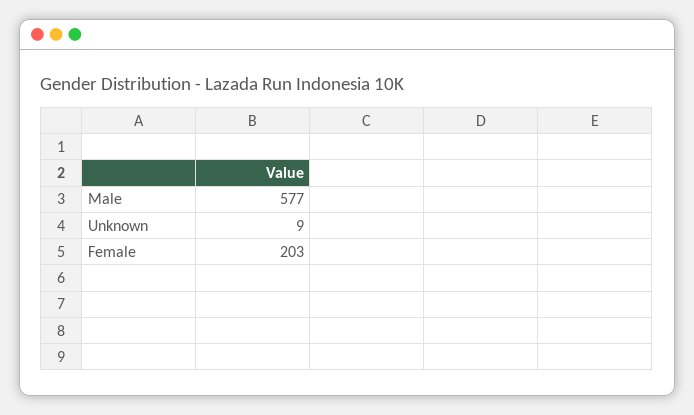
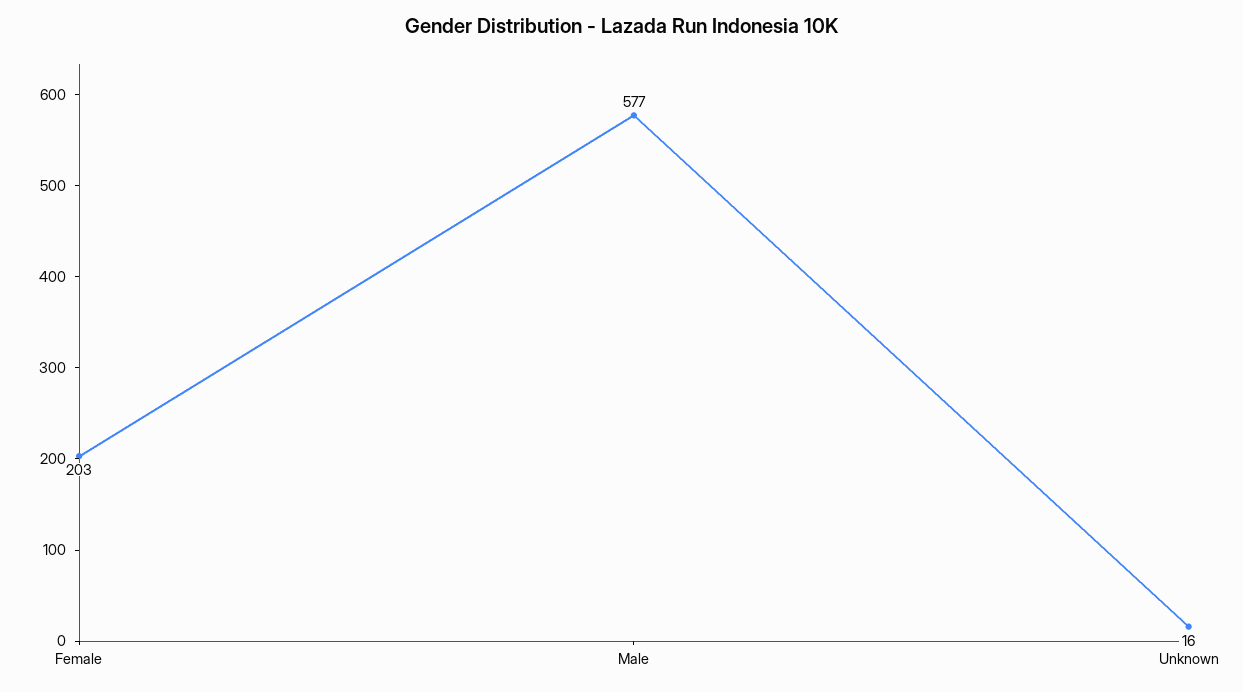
  {
    "Male": 577,
-   "Unknown": 9,
+   "Unknown": 16,
    "Female": 203
  }

